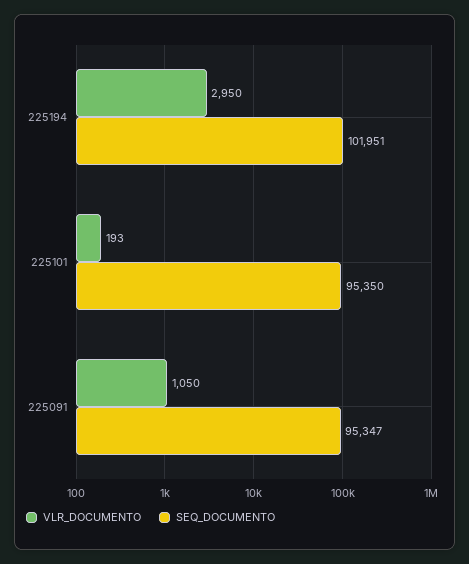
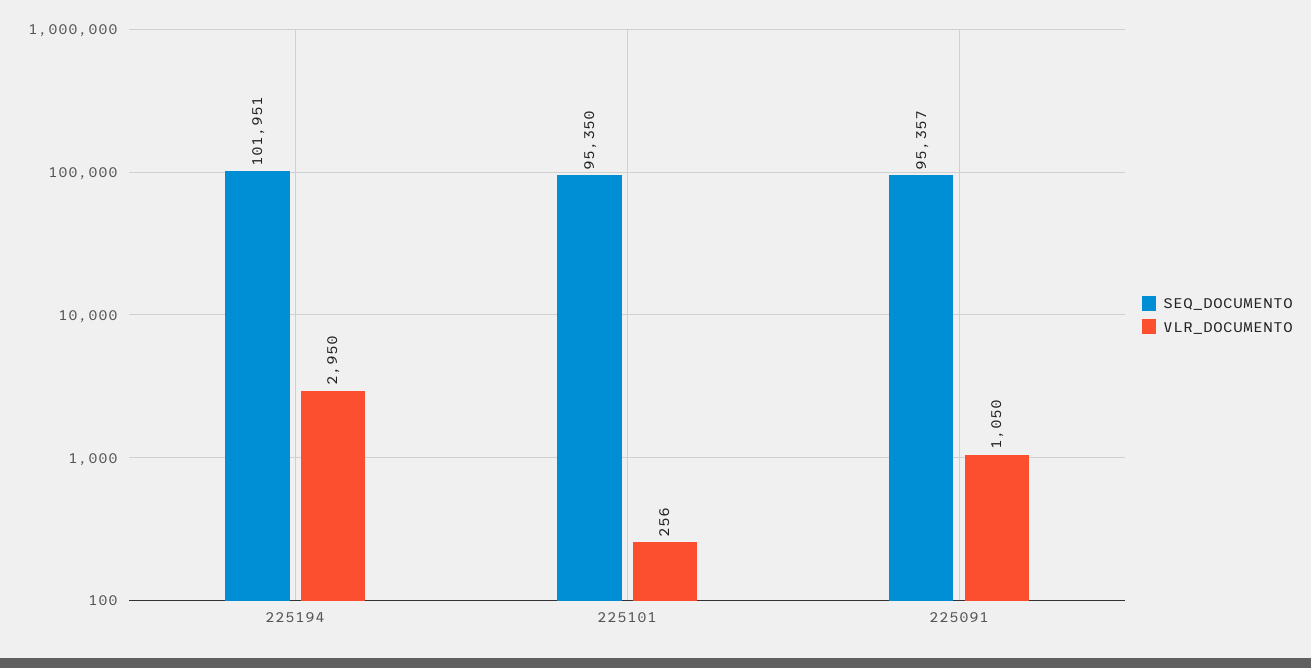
  {
    "VLR_DOCUMENTO": {
      "225194": 2950,
-     "225101": 193,
+     "225101": 256,
      "225091": 1050
    },
    "SEQ_DOCUMENTO": {
      "225194": 101951,
      "225101": 95350,
-     "225091": 95347
+     "225091": 95357
    }
  }

